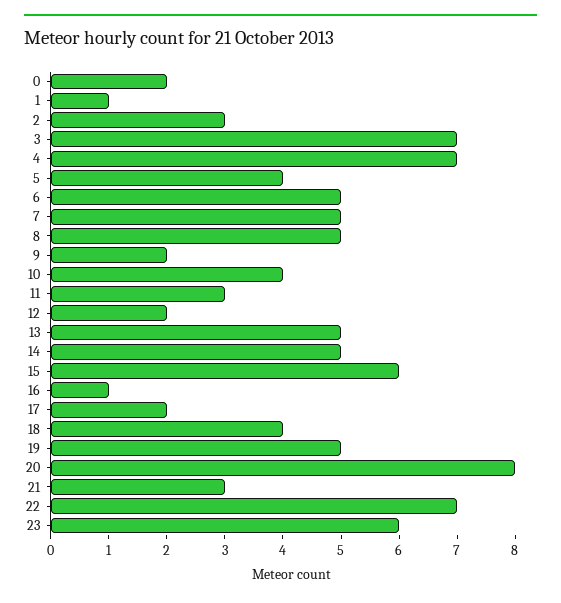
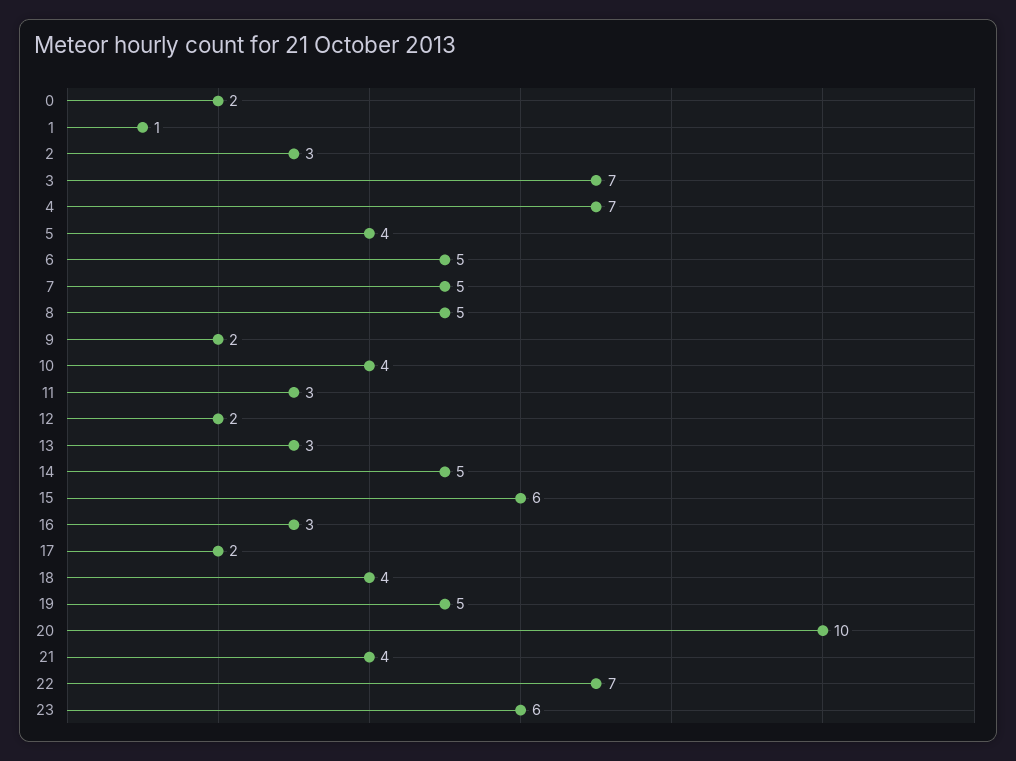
  {
    "0": 2,
    "1": 1,
    "2": 3,
    "3": 7,
    "4": 7,
    "5": 4,
    "6": 5,
    "7": 5,
    "8": 5,
    "9": 2,
    "10": 4,
    "11": 3,
    "12": 2,
-   "13": 5,
+   "13": 3,
    "14": 5,
    "15": 6,
-   "16": 1,
+   "16": 3,
    "17": 2,
    "18": 4,
    "19": 5,
-   "20": 8,
+   "20": 10,
-   "21": 3,
+   "21": 4,
    "22": 7,
    "23": 6
  }

